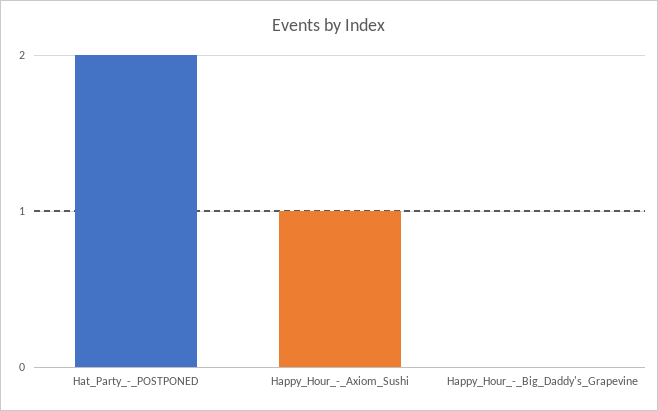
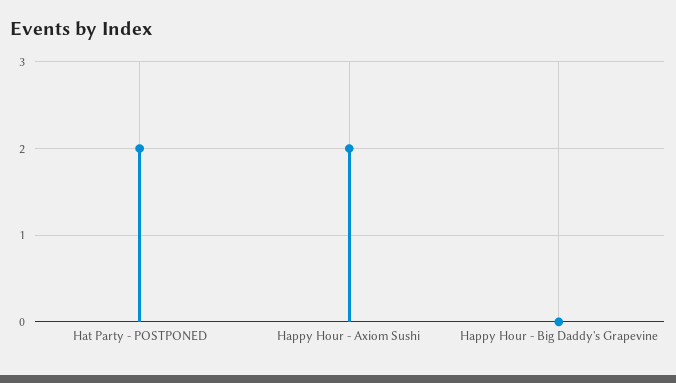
  {
    "Hat_Party_-_POSTPONED": 2,
-   "Happy_Hour_-_Axiom_Sushi": 1,
+   "Happy_Hour_-_Axiom_Sushi": 2,
    "Happy_Hour_-_Big_Daddy's_Grapevine": 0
  }

